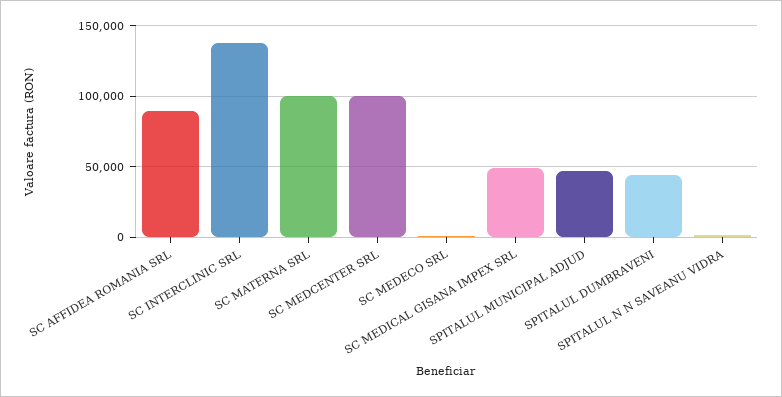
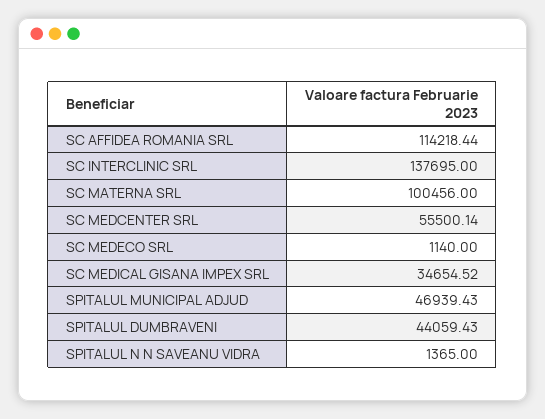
  {
-   "SC AFFIDEA ROMANIA SRL": 90000,
+   "SC AFFIDEA ROMANIA SRL": 114218.44,
    "SC INTERCLINIC SRL": 137695,
    "SC MATERNA SRL": 100456,
-   "SC MEDCENTER SRL": 100000,
+   "SC MEDCENTER SRL": 55500.14,
    "SC MEDECO SRL": 1140,
-   "SC MEDICAL GISANA IMPEX SRL": 50000,
+   "SC MEDICAL GISANA IMPEX SRL": 34654.52,
    "SPITALUL MUNICIPAL ADJUD": 46939.43,
    "SPITALUL DUMBRAVENI": 44059.43,
    "SPITALUL N N SAVEANU VIDRA": 1365
  }

